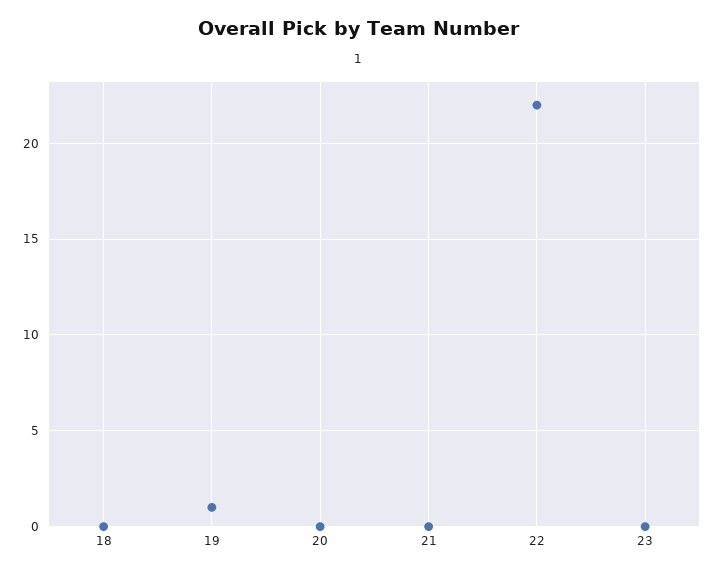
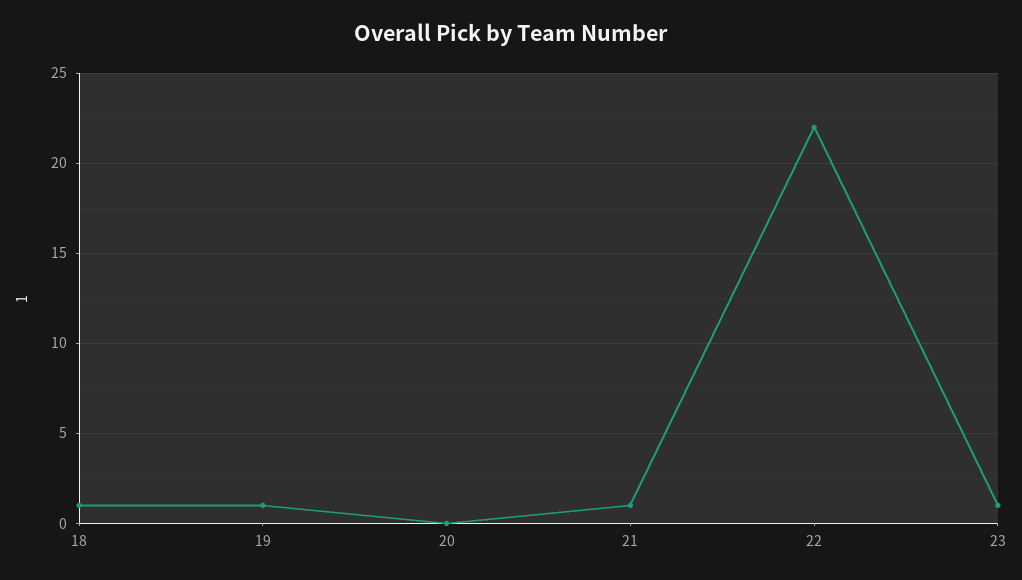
  {
-   "18": 0,
+   "18": 1,
    "19": 1,
    "20": 0,
-   "21": 0,
+   "21": 1,
    "22": 22,
-   "23": 0
+   "23": 1
  }

